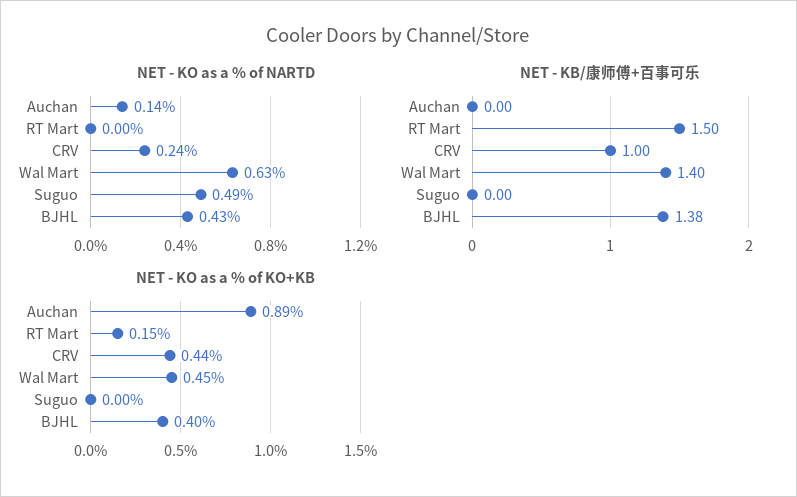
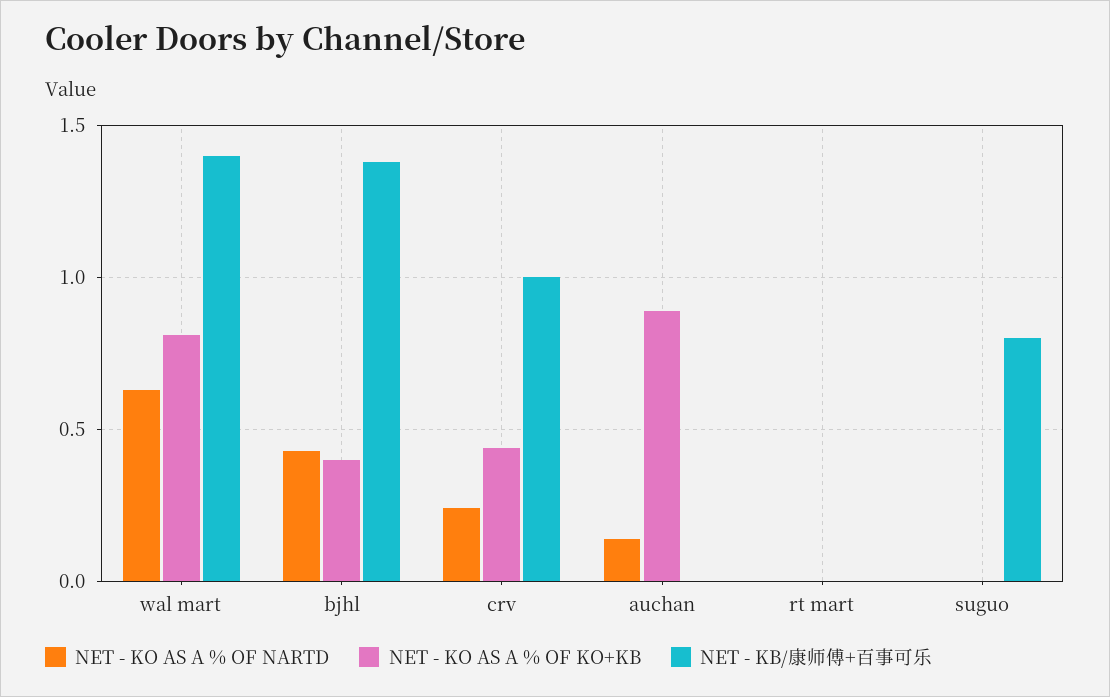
  {
    "NET - KO as a % of NARTD": {
      "Auchan": 0.14,
      "RT Mart": 0,
      "CRV": 0.24,
      "Wal Mart": 0.63,
-     "Suguo": 0.49,
+     "Suguo": 0,
      "BJHL": 0.43
    },
    "NET - KB/康师傅+百事可乐": {
      "Auchan": 0,
-     "RT Mart": 1.5,
+     "RT Mart": 0,
      "CRV": 1,
      "Wal Mart": 1.4,
-     "Suguo": 0,
+     "Suguo": 0.8,
      "BJHL": 1.38
    },
    "NET - KO as a % of KO+KB": {
      "Auchan": 0.89,
-     "RT Mart": 0.15,
+     "RT Mart": 0,
      "CRV": 0.44,
-     "Wal Mart": 0.45,
+     "Wal Mart": 0.8,
      "Suguo": 0,
      "BJHL": 0.4
    }
  }

